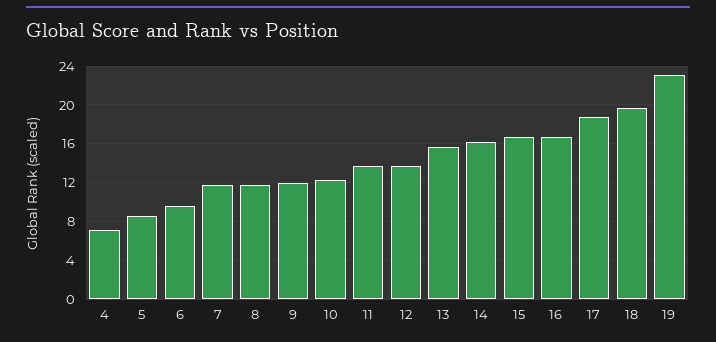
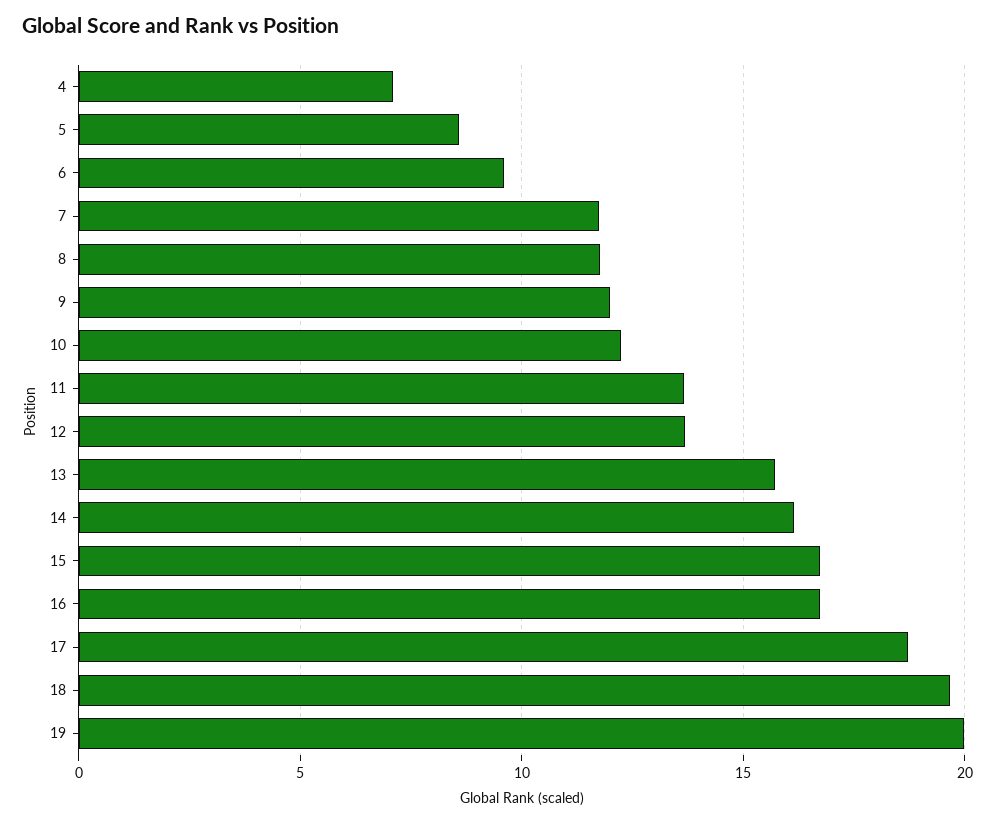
  {
    "4": 7,
    "5": 8.5,
    "6": 9.5,
    "7": 11.5,
    "8": 12,
    "9": 12,
    "10": 12,
    "11": 13.5,
    "12": 13.5,
    "13": 15.5,
    "14": 16,
    "15": 16.5,
    "16": 16.5,
    "17": 18.5,
    "18": 19.5,
-   "19": 23
+   "19": 20
  }

